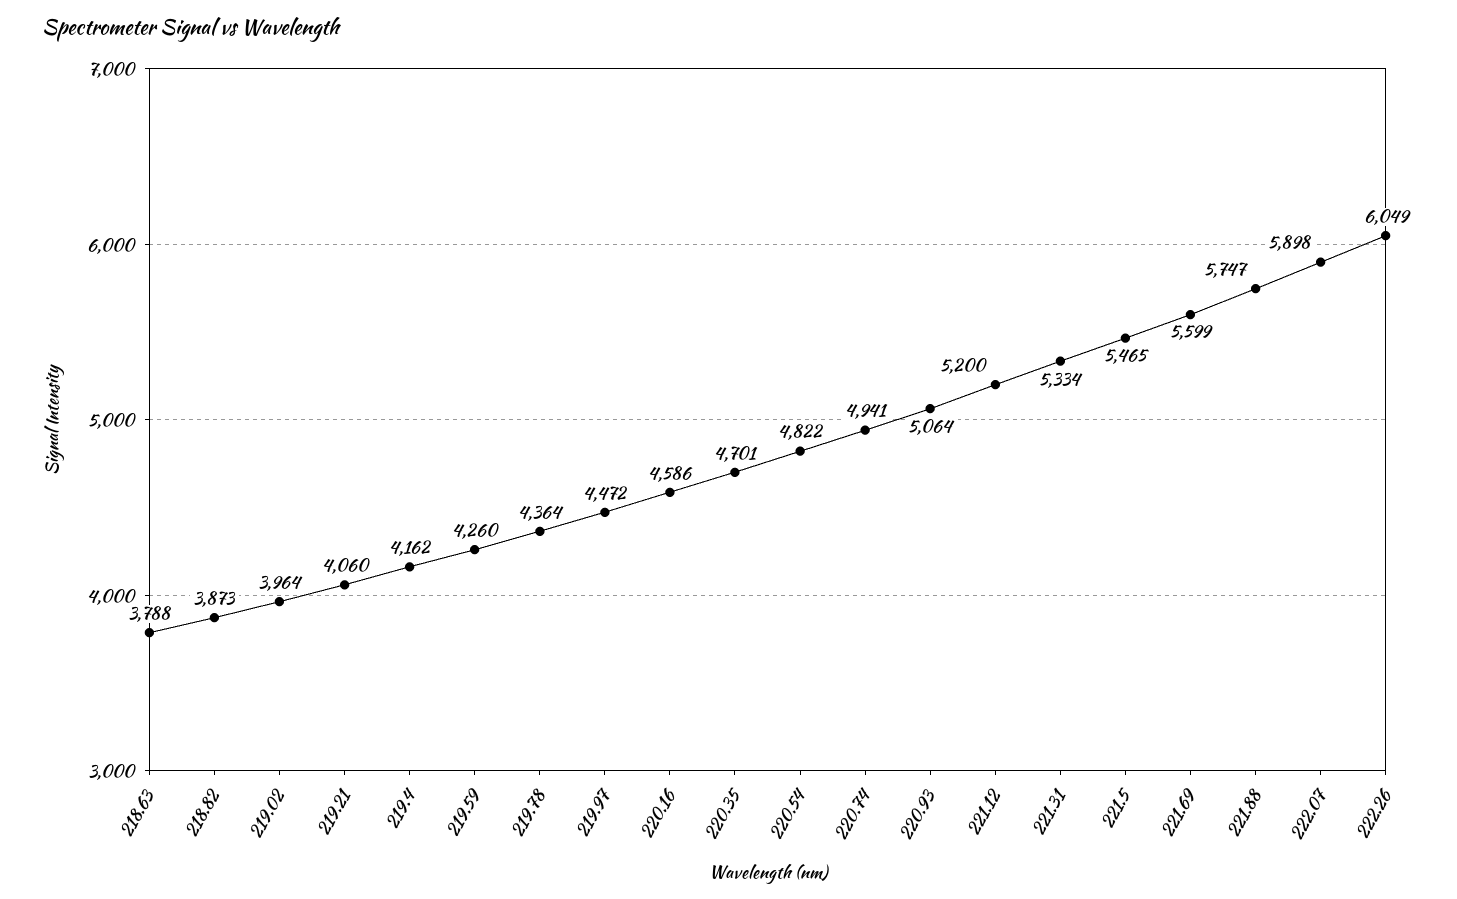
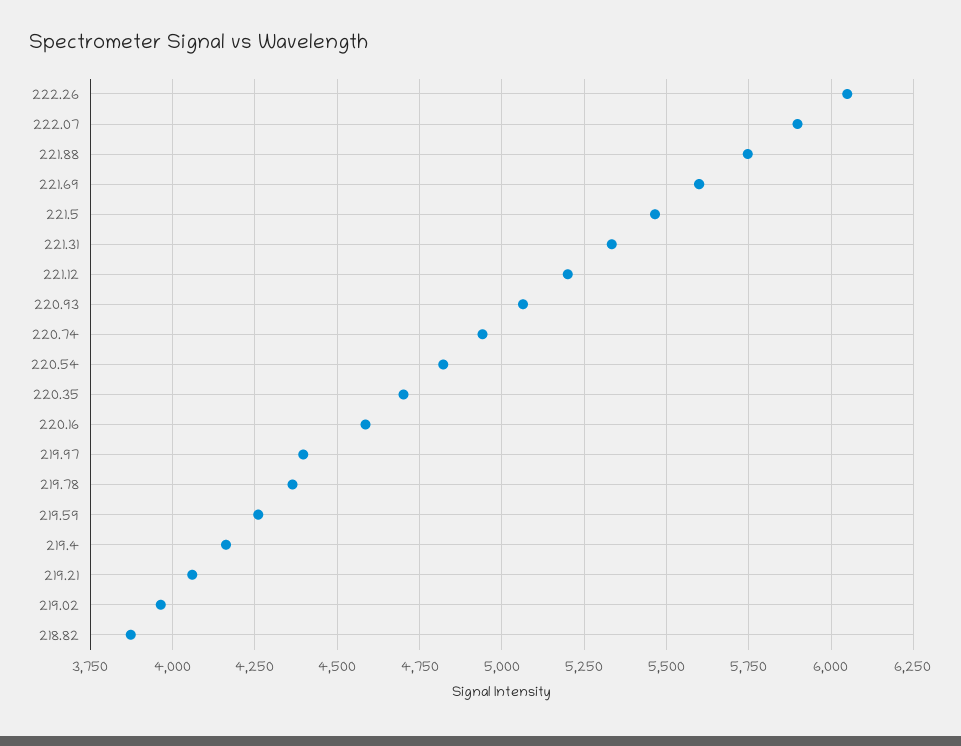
  {
-   "218.63": 3788,
    "218.82": 3873,
    "219.02": 3964,
    "219.21": 4060,
    "219.4": 4162,
    "219.59": 4260,
    "219.78": 4364,
-   "219.97": 4472,
+   "219.97": 4400,
    "220.16": 4586,
    "220.35": 4701,
    "220.54": 4822,
    "220.74": 4941,
    "220.93": 5064,
    "221.12": 5200,
    "221.31": 5334,
    "221.5": 5465,
    "221.69": 5599,
    "221.88": 5747,
    "222.07": 5898,
    "222.26": 6049
  }

